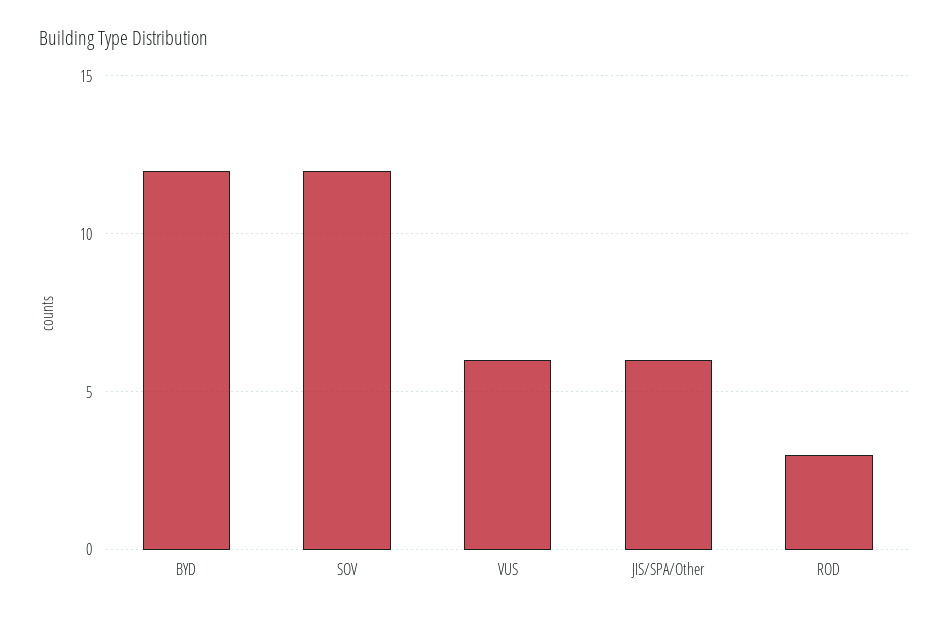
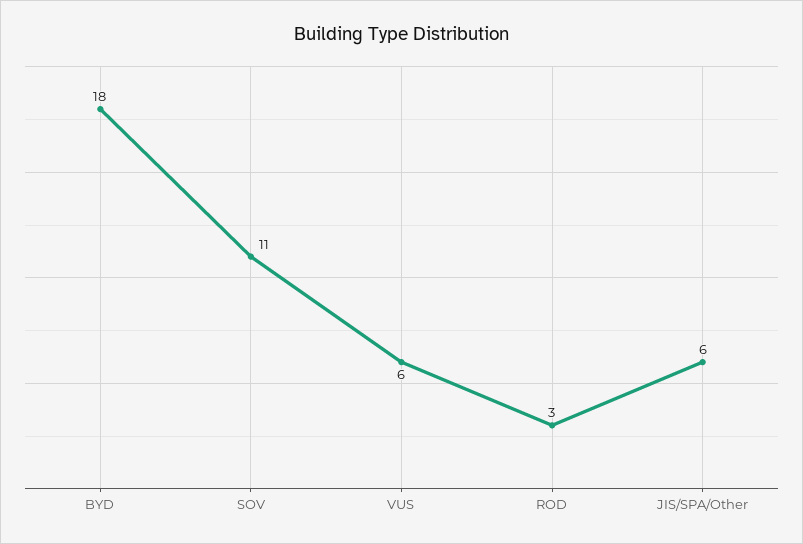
  {
-   "BYD": 12,
+   "BYD": 18,
-   "SOV": 12,
+   "SOV": 11,
    "VUS": 6,
    "JIS/SPA/Other": 6,
    "ROD": 3
  }

